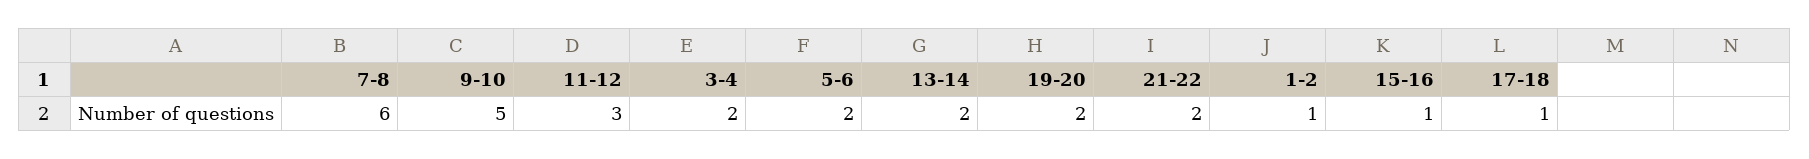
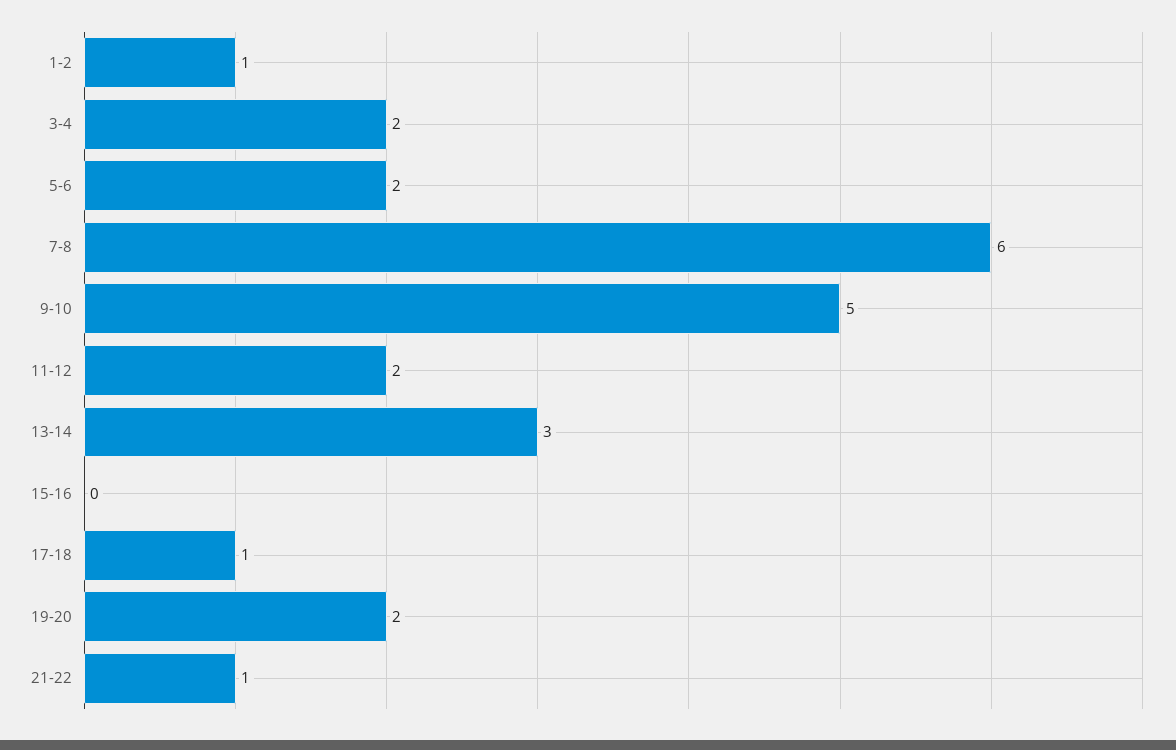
  {
    "7-8": 6,
    "9-10": 5,
-   "11-12": 3,
+   "11-12": 2,
    "3-4": 2,
    "5-6": 2,
-   "13-14": 2,
+   "13-14": 3,
    "19-20": 2,
-   "21-22": 2,
+   "21-22": 1,
    "1-2": 1,
-   "15-16": 1,
+   "15-16": 0,
    "17-18": 1
  }

